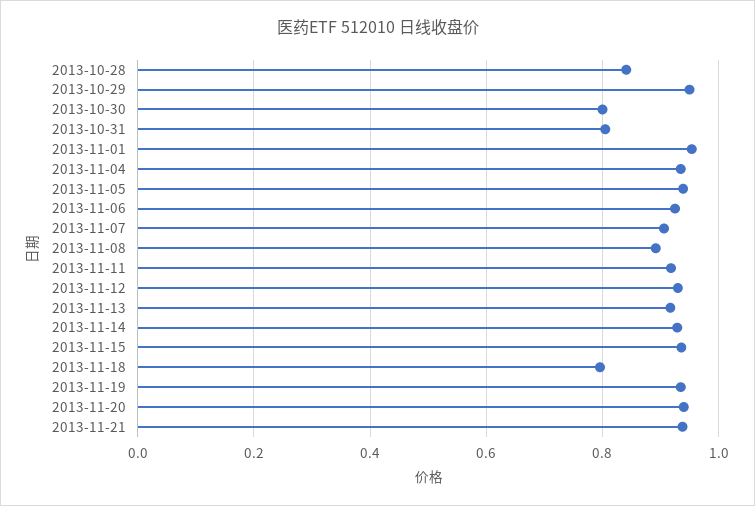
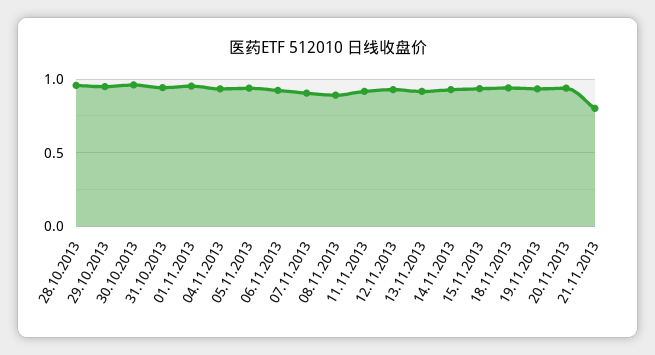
  {
-   "2013-10-28": 0.84,
+   "2013-10-28": 0.95,
    "2013-10-29": 0.96,
-   "2013-10-30": 0.8,
+   "2013-10-30": 0.95,
-   "2013-10-31": 0.8,
+   "2013-10-31": 0.95,
    "2013-11-01": 0.96,
    "2013-11-04": 0.94,
    "2013-11-05": 0.94,
    "2013-11-06": 0.92,
    "2013-11-07": 0.9,
    "2013-11-08": 0.9,
    "2013-11-11": 0.92,
    "2013-11-12": 0.94,
    "2013-11-13": 0.92,
    "2013-11-14": 0.92,
    "2013-11-15": 0.94,
-   "2013-11-18": 0.8,
+   "2013-11-18": 0.95,
    "2013-11-19": 0.94,
    "2013-11-20": 0.94,
-   "2013-11-21": 0.94
+   "2013-11-21": 0.8
  }

